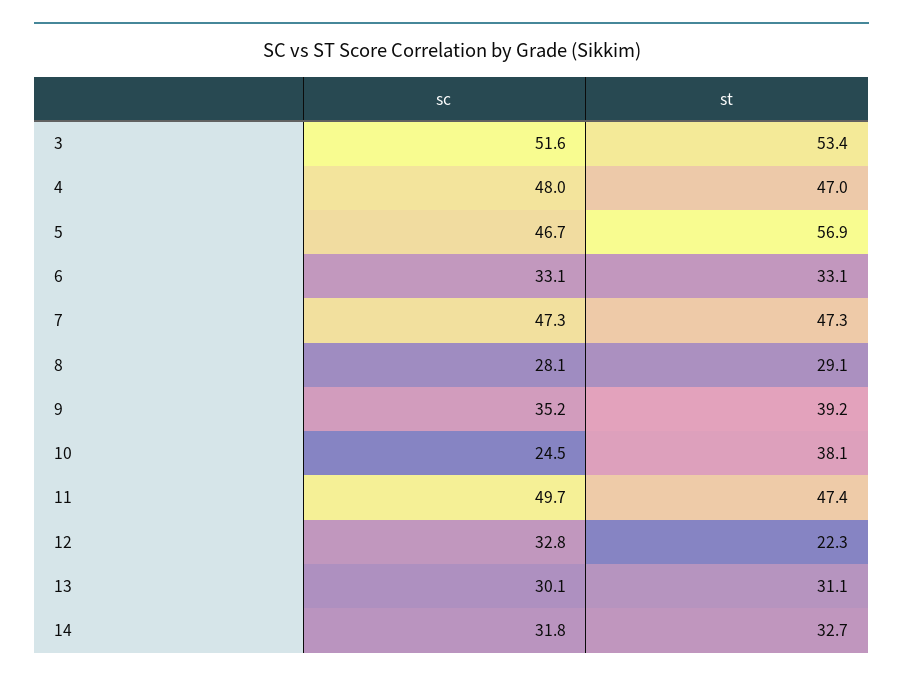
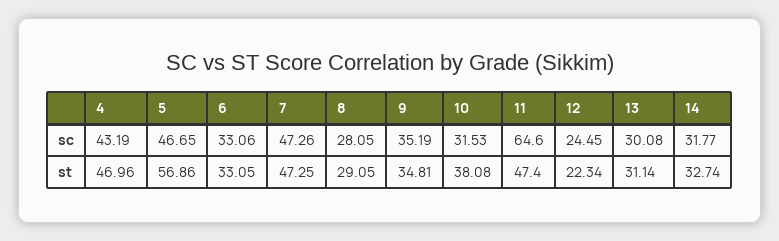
  {
    "sc": {
-     "3": 51.6,
-     "4": 48,
+     "4": 43.19,
      "5": 46.65,
      "6": 33.06,
      "7": 47.26,
      "8": 28.05,
      "9": 35.19,
-     "10": 24.5,
+     "10": 31.53,
-     "11": 49.7,
+     "11": 64.6,
-     "12": 32.8,
+     "12": 24.45,
      "13": 30.08,
      "14": 31.77
    },
    "st": {
-     "3": 53.4,
      "4": 46.96,
      "5": 56.86,
      "6": 33.05,
      "7": 47.25,
      "8": 29.05,
-     "9": 39.2,
+     "9": 34.81,
      "10": 38.08,
      "11": 47.4,
      "12": 22.34,
      "13": 31.14,
      "14": 32.74
    }
  }

